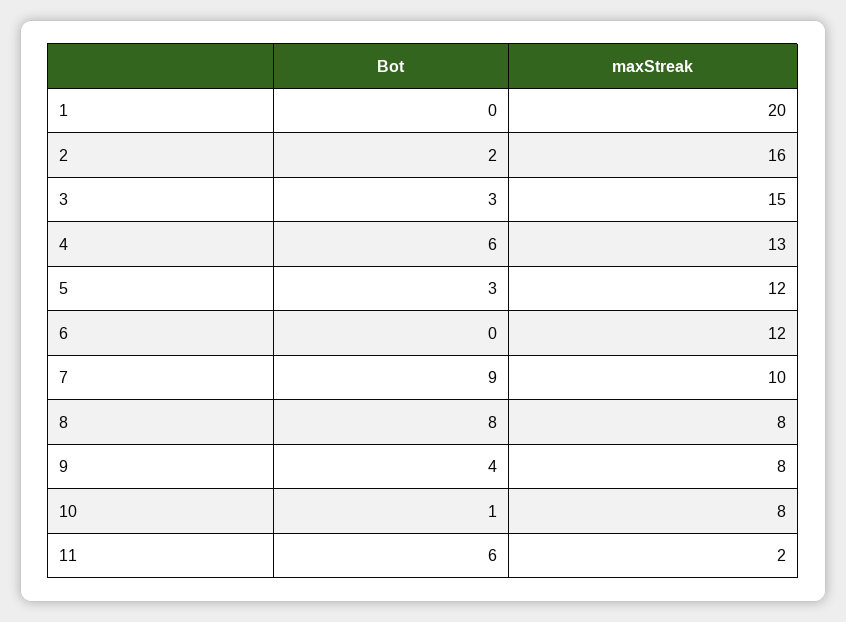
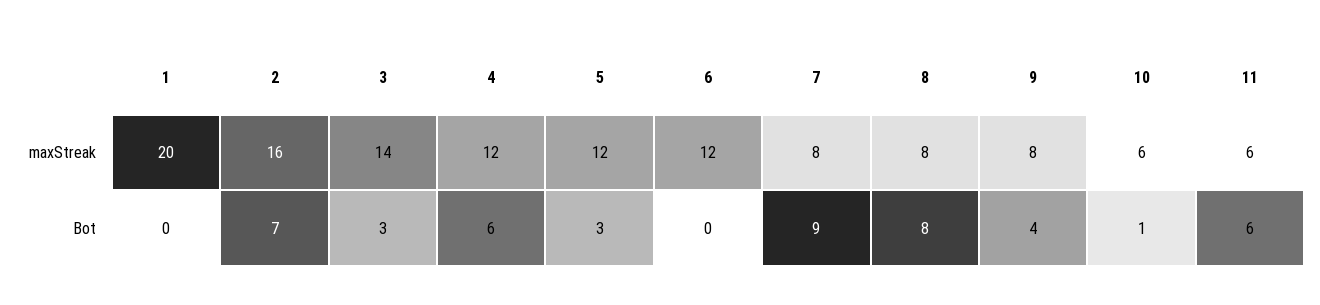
  {
    "Bot": {
      "1": 0,
-     "2": 2,
+     "2": 7,
      "3": 3,
      "4": 6,
      "5": 3,
      "6": 0,
      "7": 9,
      "8": 8,
      "9": 4,
      "10": 1,
      "11": 6
    },
    "maxStreak": {
      "1": 20,
      "2": 16,
-     "3": 15,
+     "3": 14,
-     "4": 13,
+     "4": 12,
      "5": 12,
      "6": 12,
-     "7": 10,
+     "7": 8,
      "8": 8,
      "9": 8,
-     "10": 8,
+     "10": 6,
-     "11": 2
+     "11": 6
    }
  }

